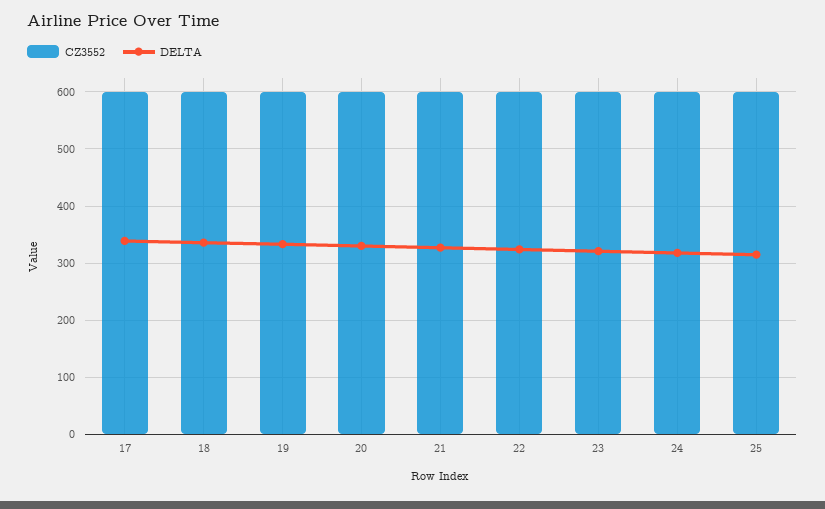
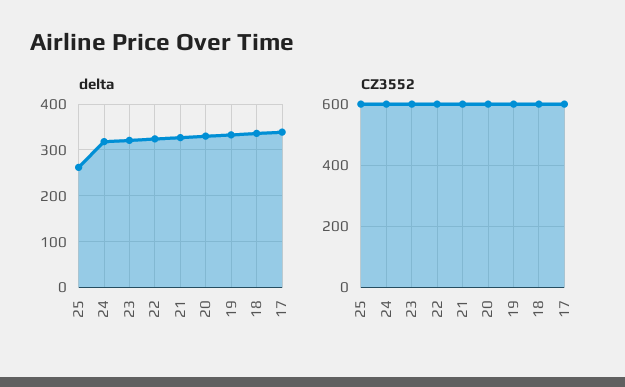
  {
    "CZ3552": {
      "17": 600,
      "18": 600,
      "19": 600,
      "20": 600,
      "21": 600,
      "22": 600,
      "23": 600,
      "24": 600,
      "25": 600
    },
    "DELTA": {
      "17": 340,
      "18": 340,
      "19": 340,
      "20": 340,
      "21": 320,
      "22": 320,
      "23": 320,
      "24": 320,
-     "25": 320
+     "25": 260
    }
  }

